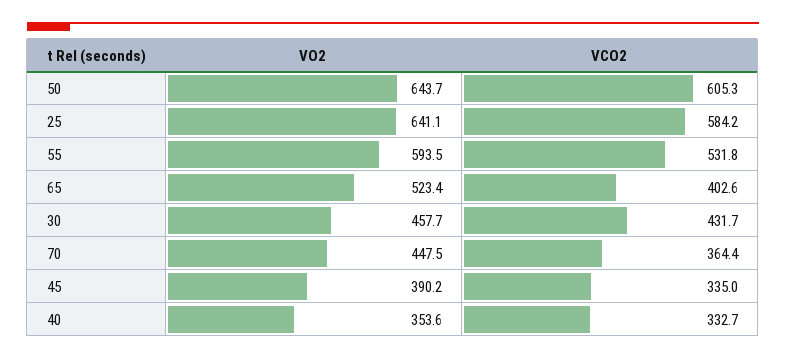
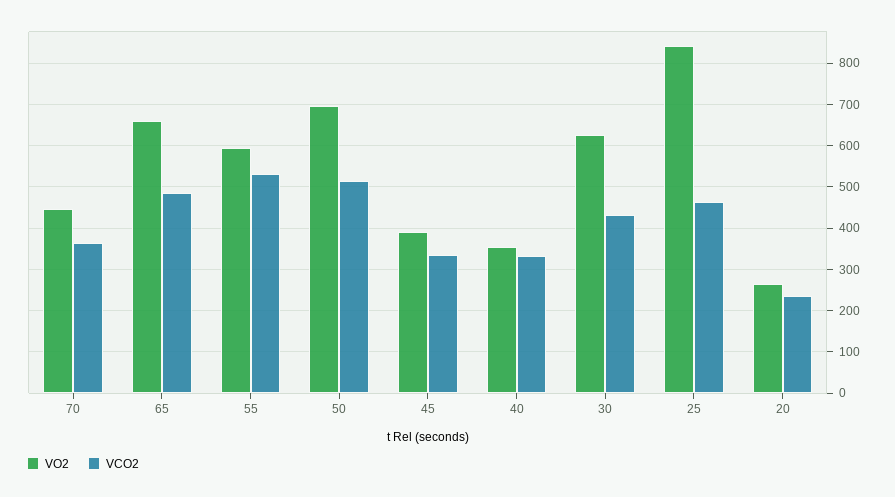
  {
    "VO2": {
-     "50": 643.7,
+     "50": 700,
-     "25": 641.1,
+     "25": 840,
      "55": 593.5,
-     "65": 523.4,
+     "65": 660,
-     "30": 457.7,
+     "30": 620,
      "70": 447.5,
      "45": 390.2,
-     "40": 353.6
+     "40": 353.6,
+     "20": 260
    },
    "VCO2": {
-     "50": 605.3,
+     "50": 520,
-     "25": 584.2,
+     "25": 460,
      "55": 531.8,
-     "65": 402.6,
+     "65": 480,
      "30": 431.7,
      "70": 364.4,
      "45": 335,
-     "40": 332.7
+     "40": 332.7,
+     "20": 240
    }
  }

